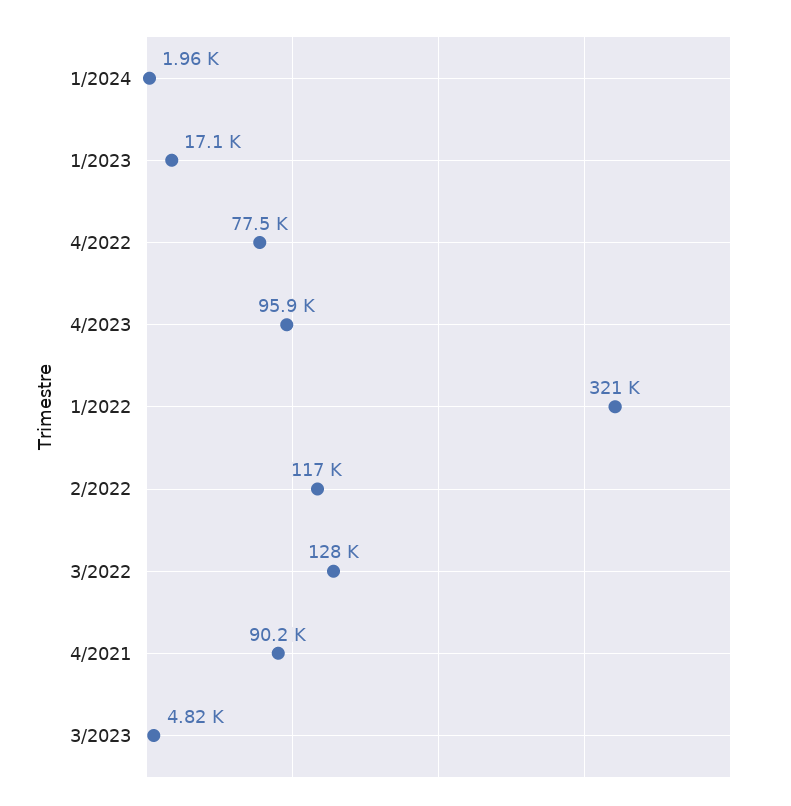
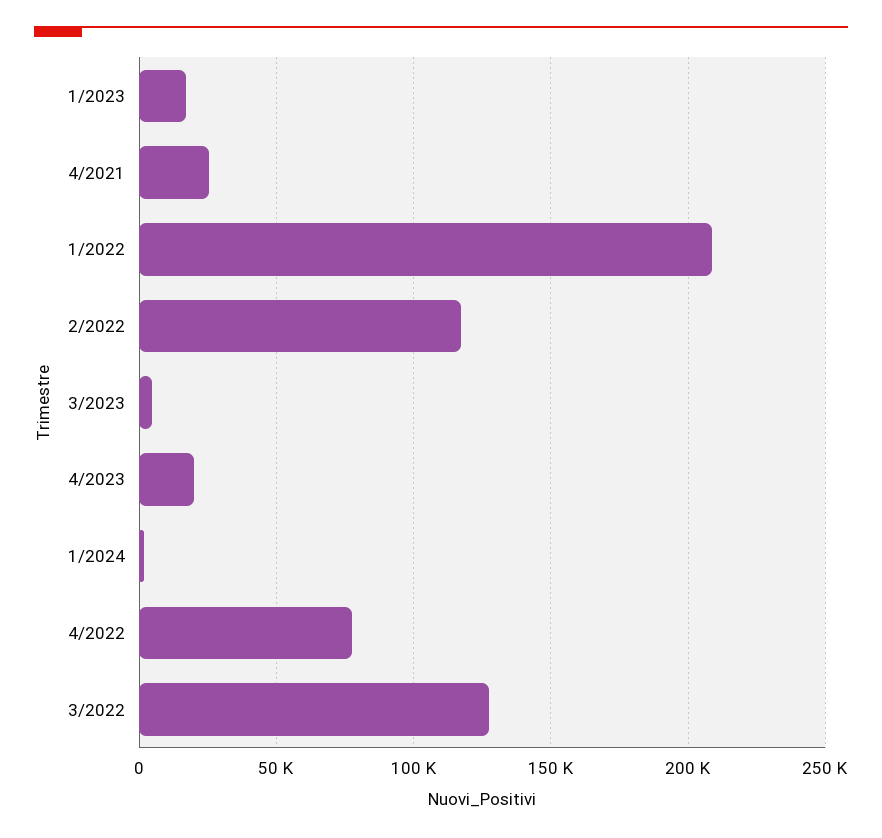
  {
    "1/2024": 1960,
    "1/2023": 17100,
    "4/2022": 77500,
-   "4/2023": 95900,
+   "4/2023": 20000,
-   "1/2022": 321000,
+   "1/2022": 210000,
    "2/2022": 117000,
    "3/2022": 128000,
-   "4/2021": 90200,
+   "4/2021": 25000,
    "3/2023": 4820
  }

